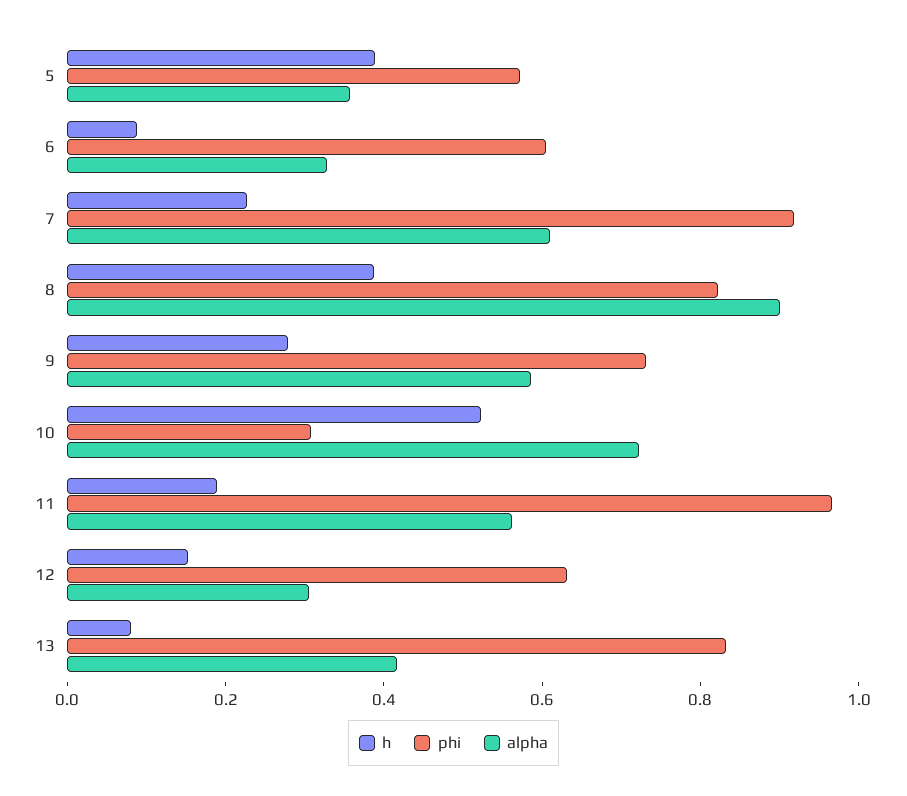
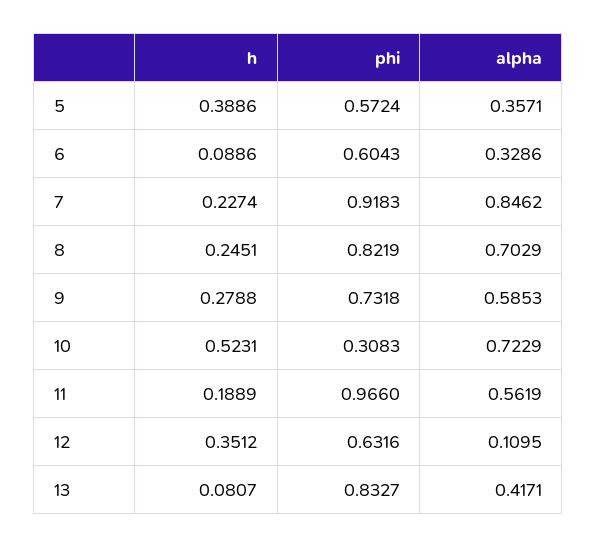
  {
    "h": {
      "5": 0.3886,
      "6": 0.0886,
      "7": 0.2274,
-     "8": 0.4,
+     "8": 0.2451,
      "9": 0.2788,
      "10": 0.5231,
      "11": 0.1889,
-     "12": 0.15,
+     "12": 0.3512,
      "13": 0.0807
    },
    "phi": {
      "5": 0.5724,
      "6": 0.6043,
      "7": 0.9183,
      "8": 0.8219,
      "9": 0.7318,
      "10": 0.3083,
      "11": 0.966,
      "12": 0.6316,
      "13": 0.8327
    },
    "alpha": {
      "5": 0.3571,
      "6": 0.3286,
-     "7": 0.6,
+     "7": 0.8462,
-     "8": 0.9,
+     "8": 0.7029,
      "9": 0.5853,
      "10": 0.7229,
      "11": 0.5619,
-     "12": 0.3,
+     "12": 0.1095,
      "13": 0.4171
    }
  }

